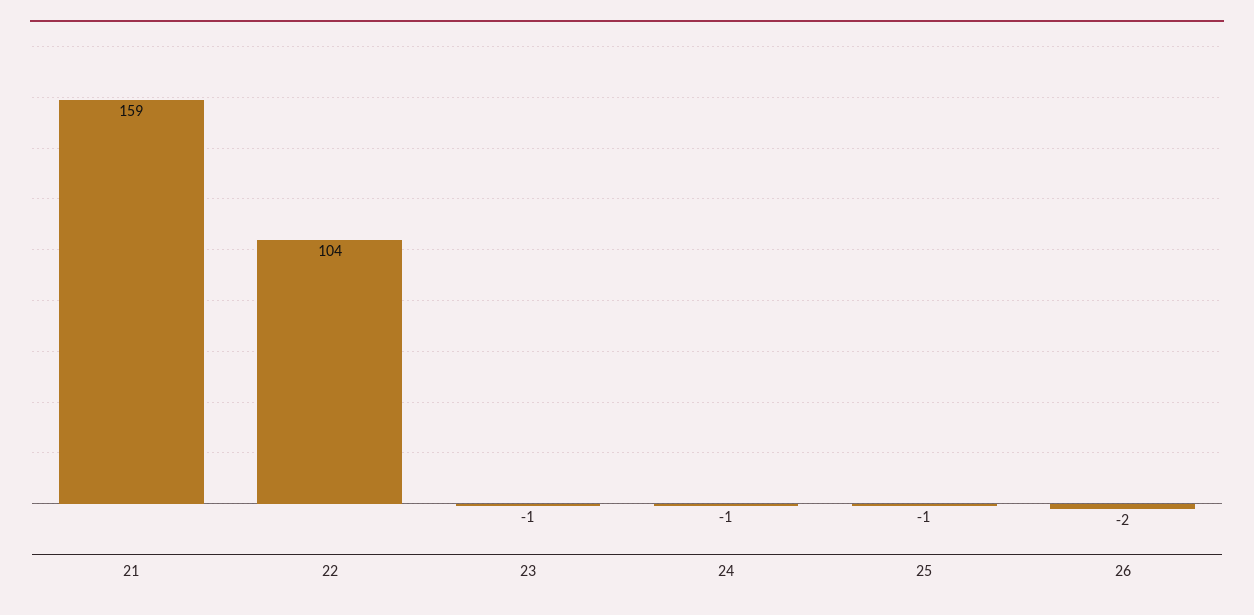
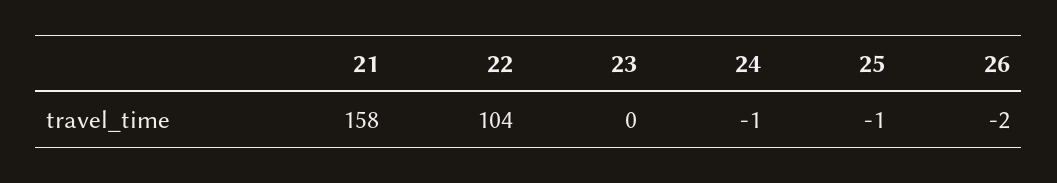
  {
-   "21": 159,
+   "21": 158,
    "22": 104,
-   "23": -1,
+   "23": 0,
    "24": -1,
    "25": -1,
    "26": -2
  }

